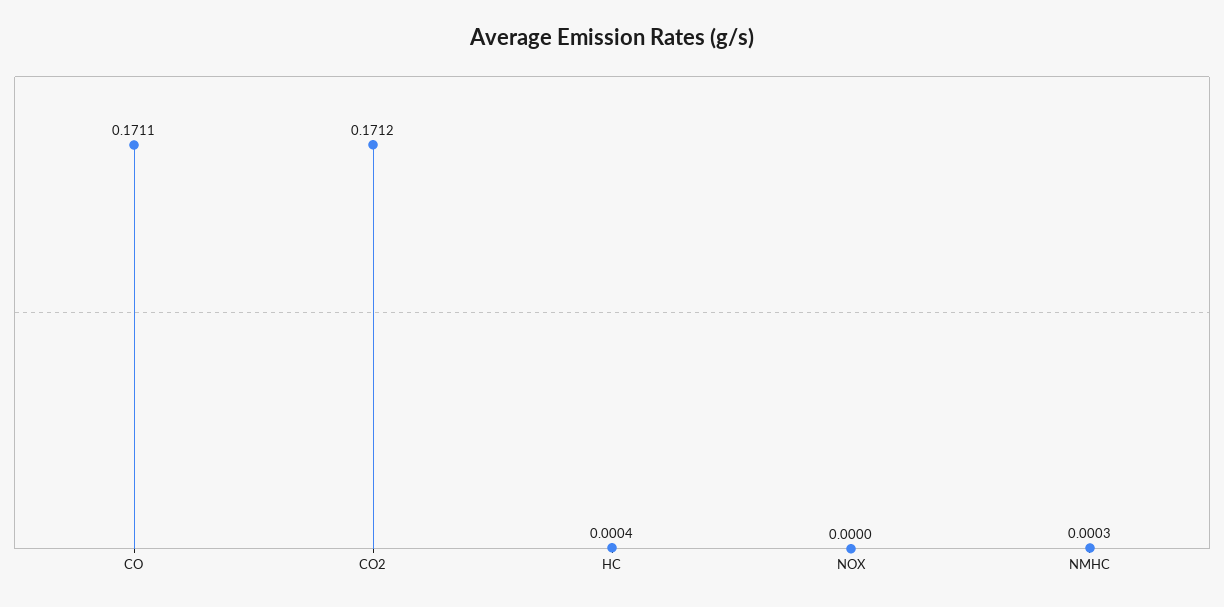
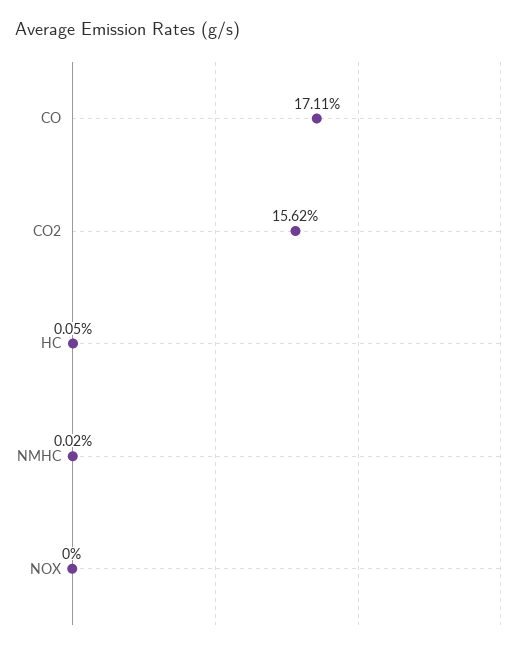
  {
    "CO": 0.1711,
-   "CO2": 0.1712,
+   "CO2": 0.1562,
-   "HC": 0.0004,
+   "HC": 0.0005,
    "NOX": 0,
-   "NMHC": 0.0003
+   "NMHC": 0.0002
  }

